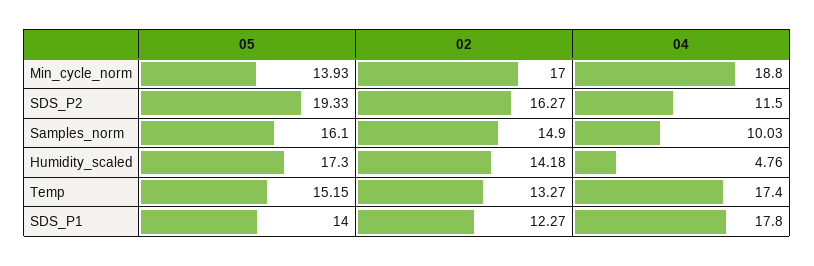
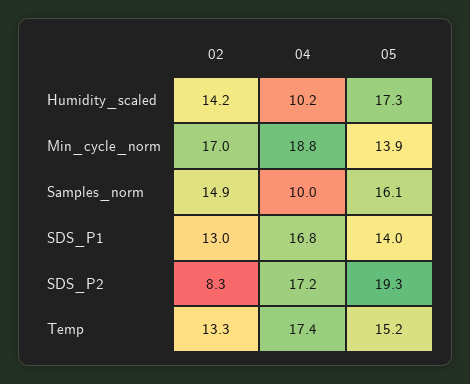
  {
    "05": {
      "Min_cycle_norm": 13.93,
      "SDS_P2": 19.33,
      "Samples_norm": 16.1,
      "Humidity_scaled": 17.3,
      "Temp": 15.15,
      "SDS_P1": 14
    },
    "02": {
      "Min_cycle_norm": 17,
-     "SDS_P2": 16.27,
+     "SDS_P2": 8.3,
      "Samples_norm": 14.9,
      "Humidity_scaled": 14.18,
      "Temp": 13.27,
-     "SDS_P1": 12.27
+     "SDS_P1": 13
    },
    "04": {
      "Min_cycle_norm": 18.8,
-     "SDS_P2": 11.5,
+     "SDS_P2": 17.2,
      "Samples_norm": 10.03,
-     "Humidity_scaled": 4.76,
+     "Humidity_scaled": 10.2,
      "Temp": 17.4,
-     "SDS_P1": 17.8
+     "SDS_P1": 16.8
    }
  }

